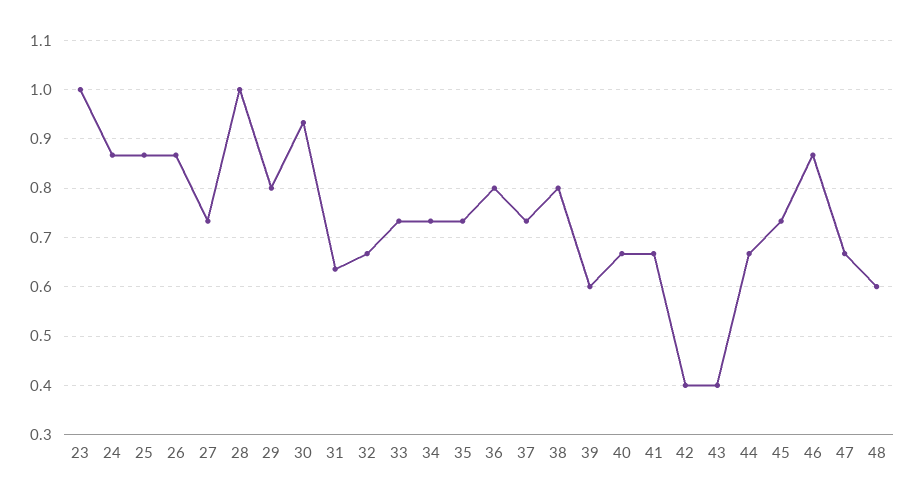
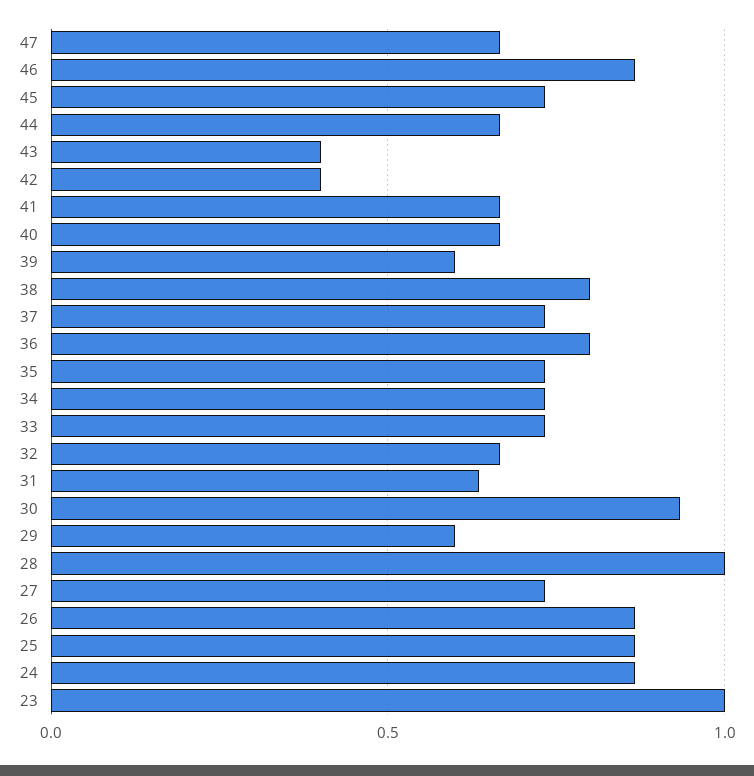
  {
    "23": 1,
    "24": 0.86,
    "25": 0.86,
    "26": 0.86,
    "27": 0.74,
    "28": 1,
-   "29": 0.8,
+   "29": 0.6,
    "30": 0.94,
    "31": 0.64,
    "32": 0.66,
    "33": 0.74,
    "34": 0.74,
    "35": 0.74,
    "36": 0.8,
    "37": 0.74,
    "38": 0.8,
    "39": 0.6,
    "40": 0.66,
    "41": 0.66,
    "42": 0.4,
    "43": 0.4,
    "44": 0.66,
    "45": 0.74,
    "46": 0.86,
-   "47": 0.66,
+   "47": 0.66
-   "48": 0.6
  }

